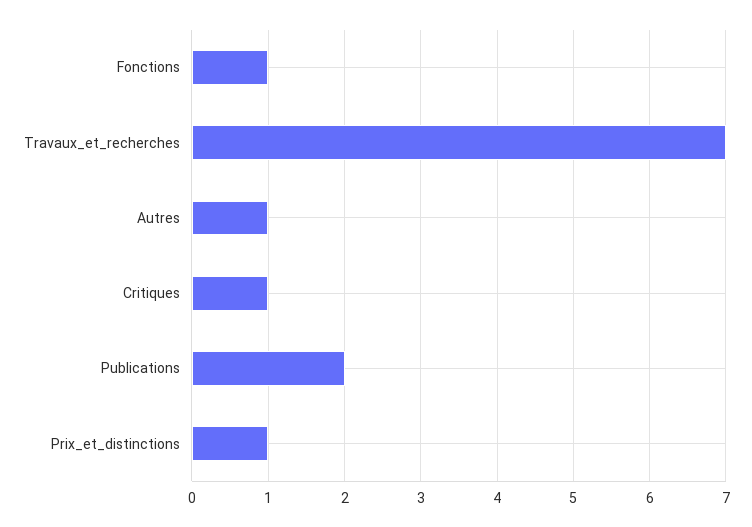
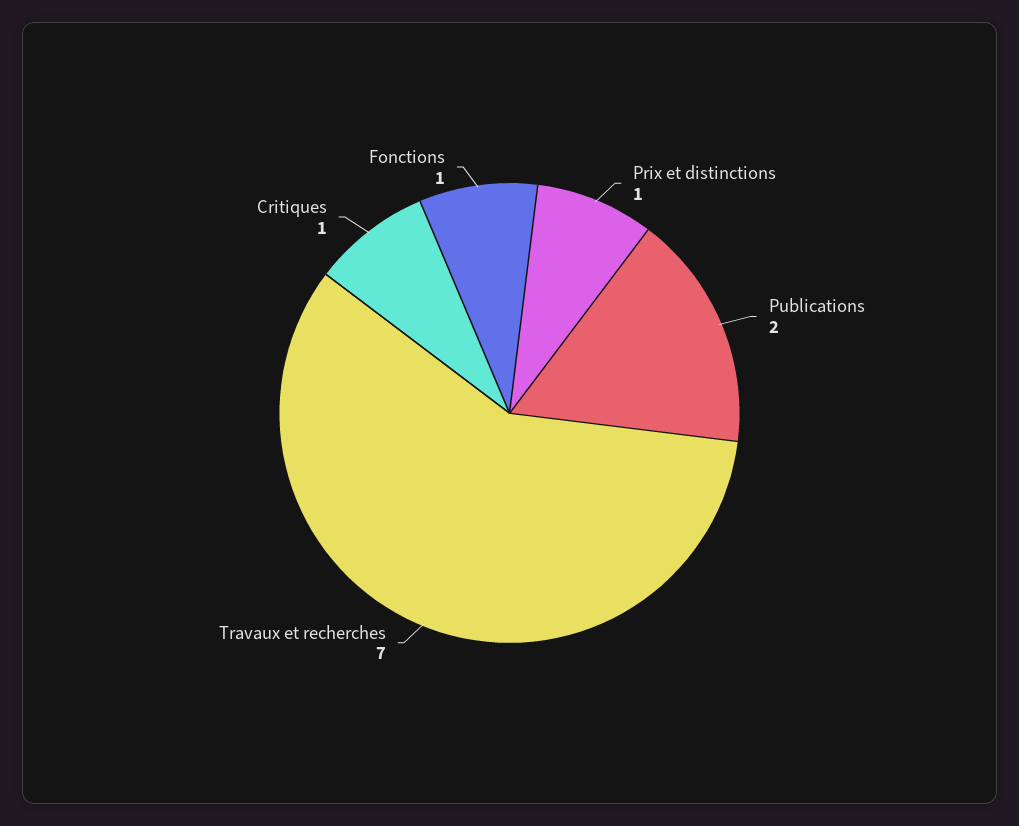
  {
    "Fonctions": 1,
    "Travaux_et_recherches": 7,
-   "Autres": 1,
    "Critiques": 1,
    "Publications": 2,
    "Prix_et_distinctions": 1
  }

